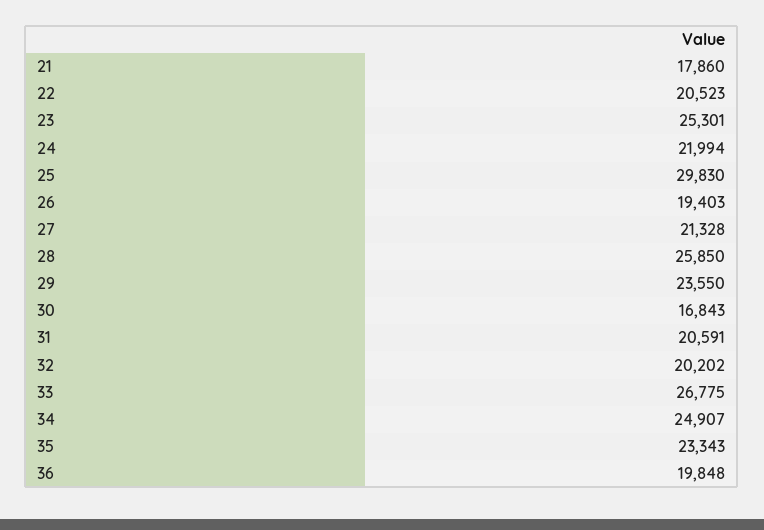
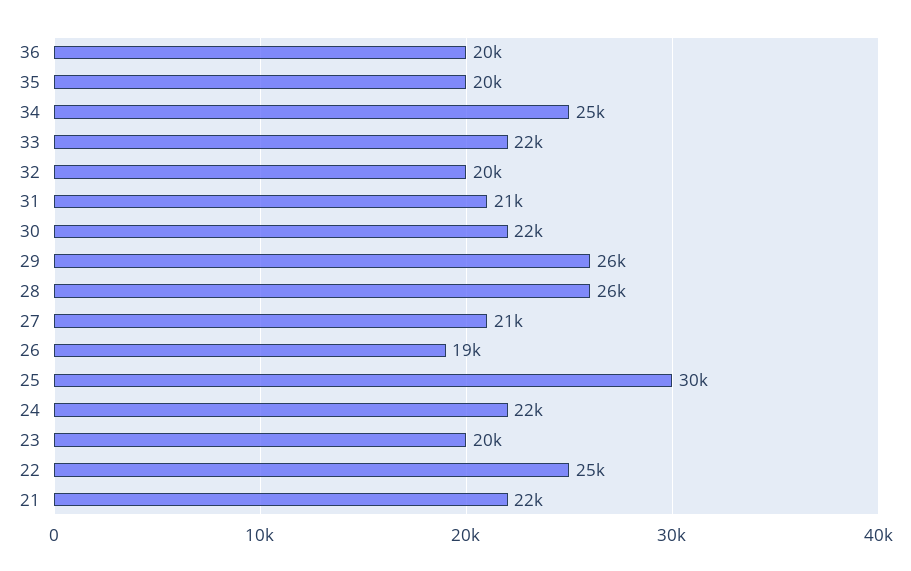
  {
-   "21": 17860,
+   "21": 22000,
-   "22": 20523,
+   "22": 25000,
-   "23": 25301,
+   "23": 20000,
    "24": 21994,
    "25": 29830,
    "26": 19403,
    "27": 21328,
    "28": 25850,
-   "29": 23550,
+   "29": 26000,
-   "30": 16843,
+   "30": 22000,
    "31": 20591,
    "32": 20202,
-   "33": 26775,
+   "33": 22000,
    "34": 24907,
-   "35": 23343,
+   "35": 20000,
    "36": 19848
  }

